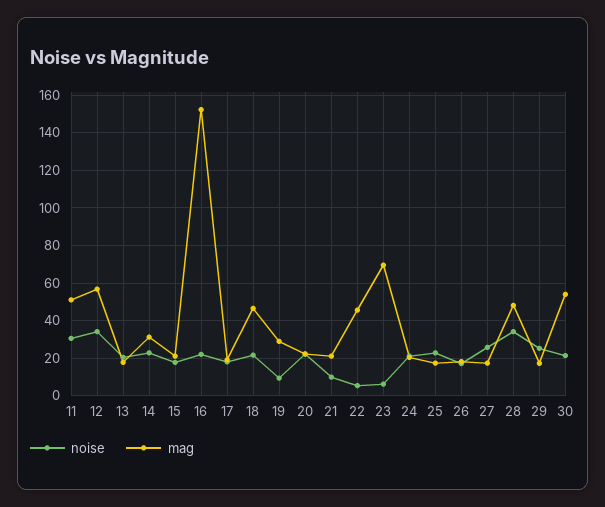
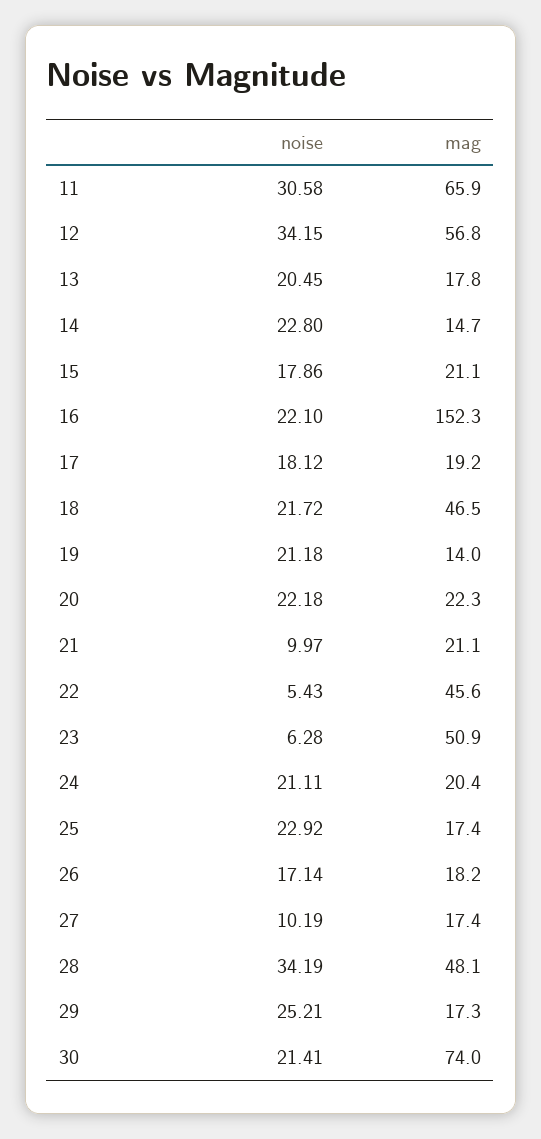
  {
    "noise": {
      "11": 30.58,
      "12": 34.15,
      "13": 20.45,
      "14": 22.8,
      "15": 17.86,
      "16": 22.1,
      "17": 18.12,
      "18": 21.72,
-     "19": 10,
+     "19": 21.18,
      "20": 22.18,
      "21": 9.97,
      "22": 5.43,
      "23": 6.28,
      "24": 21.11,
      "25": 22.92,
      "26": 17.14,
-     "27": 25,
+     "27": 10.19,
      "28": 34.19,
      "29": 25.21,
      "30": 21.41
    },
    "mag": {
-     "11": 50,
+     "11": 65.9,
      "12": 56.8,
      "13": 17.8,
-     "14": 30,
+     "14": 14.7,
      "15": 21.1,
      "16": 152.3,
      "17": 19.2,
      "18": 46.5,
-     "19": 30,
+     "19": 14,
      "20": 22.3,
      "21": 21.1,
      "22": 45.6,
-     "23": 70,
+     "23": 50.9,
      "24": 20.4,
      "25": 17.4,
      "26": 18.2,
      "27": 17.4,
      "28": 48.1,
      "29": 17.3,
-     "30": 55
+     "30": 74
    }
  }

